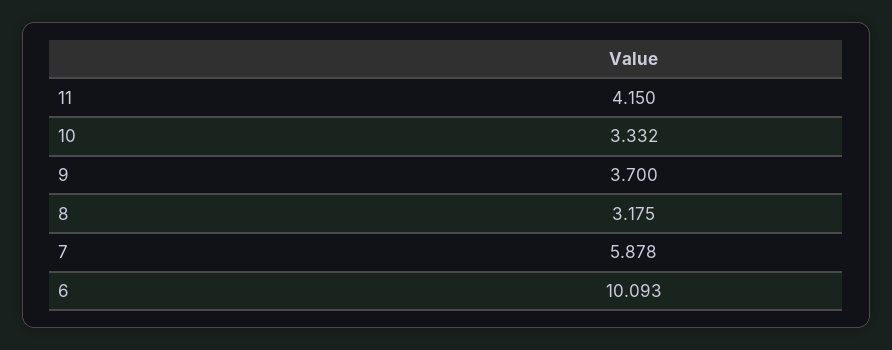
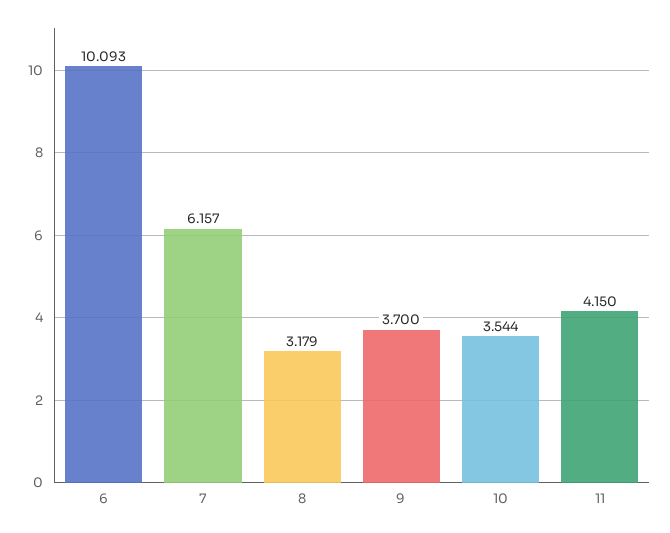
  {
    "11": 4.15,
-   "10": 3.332,
+   "10": 3.544,
    "9": 3.7,
-   "8": 3.175,
+   "8": 3.179,
-   "7": 5.878,
+   "7": 6.157,
    "6": 10.093
  }

